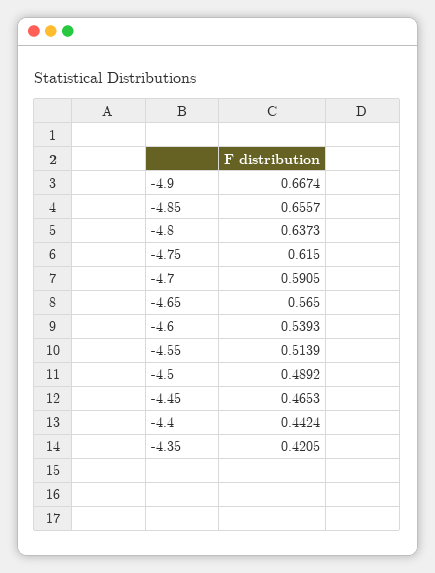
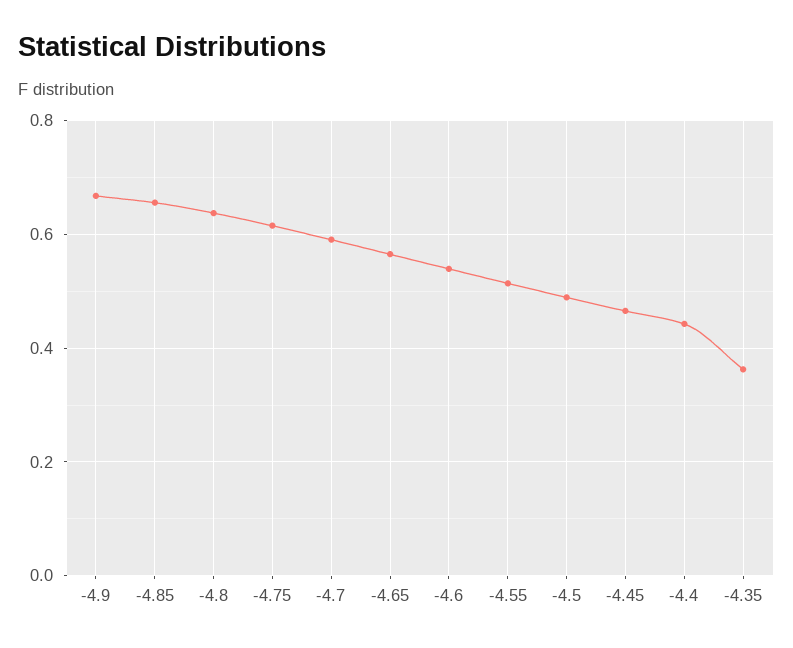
  {
    "-4.9": 0.6674,
    "-4.85": 0.6557,
    "-4.8": 0.6373,
    "-4.75": 0.615,
    "-4.7": 0.5905,
    "-4.65": 0.565,
    "-4.6": 0.5393,
    "-4.55": 0.5139,
    "-4.5": 0.4892,
    "-4.45": 0.4653,
    "-4.4": 0.4424,
-   "-4.35": 0.4205
+   "-4.35": 0.36
  }

